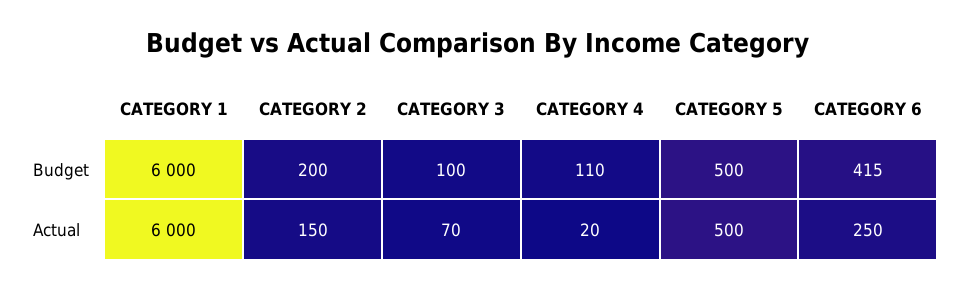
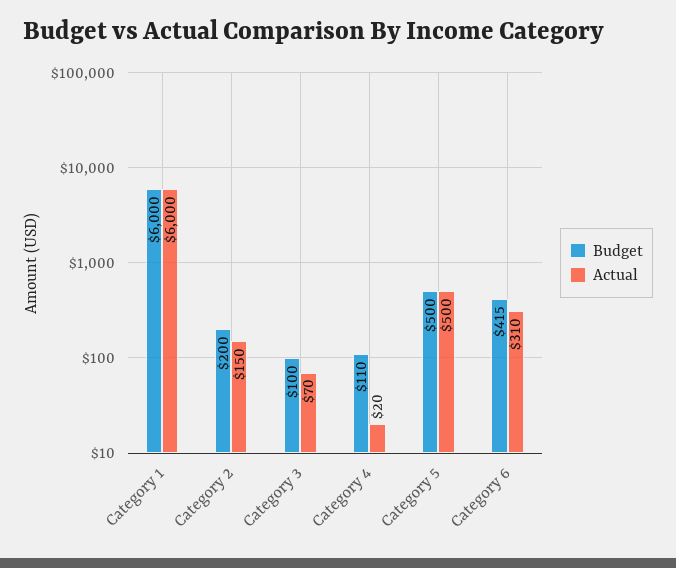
  {
    "Budget": {
      "CATEGORY 1": 6000,
      "CATEGORY 2": 200,
      "CATEGORY 3": 100,
      "CATEGORY 4": 110,
      "CATEGORY 5": 500,
      "CATEGORY 6": 415
    },
    "Actual": {
      "CATEGORY 1": 6000,
      "CATEGORY 2": 150,
      "CATEGORY 3": 70,
      "CATEGORY 4": 20,
      "CATEGORY 5": 500,
-     "CATEGORY 6": 250
+     "CATEGORY 6": 310
    }
  }

